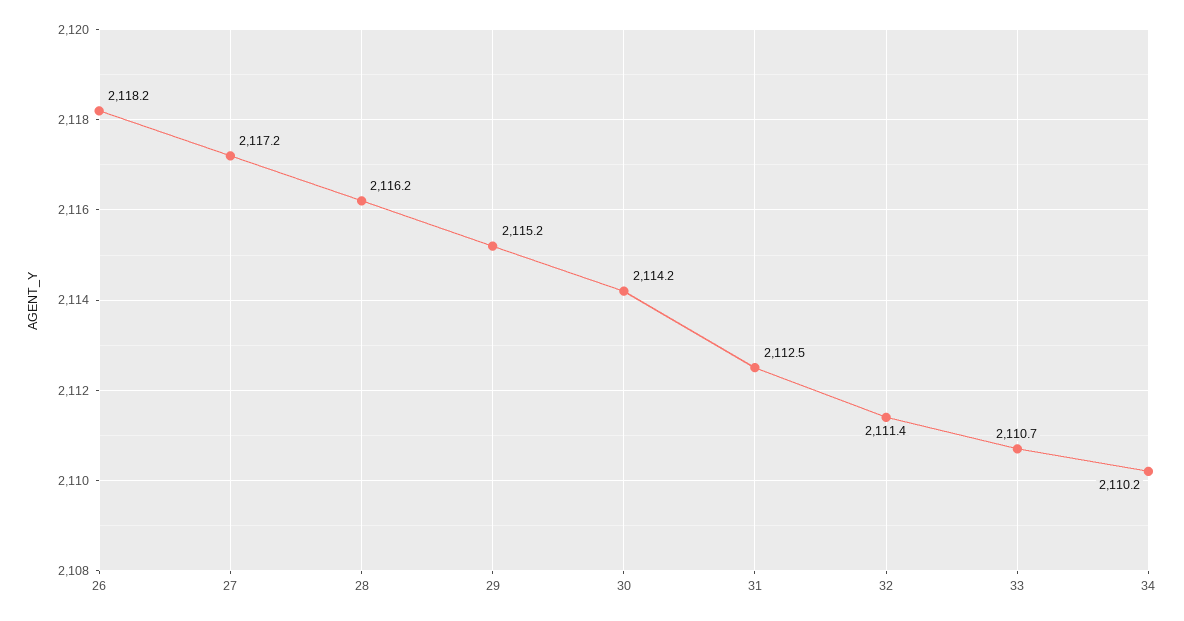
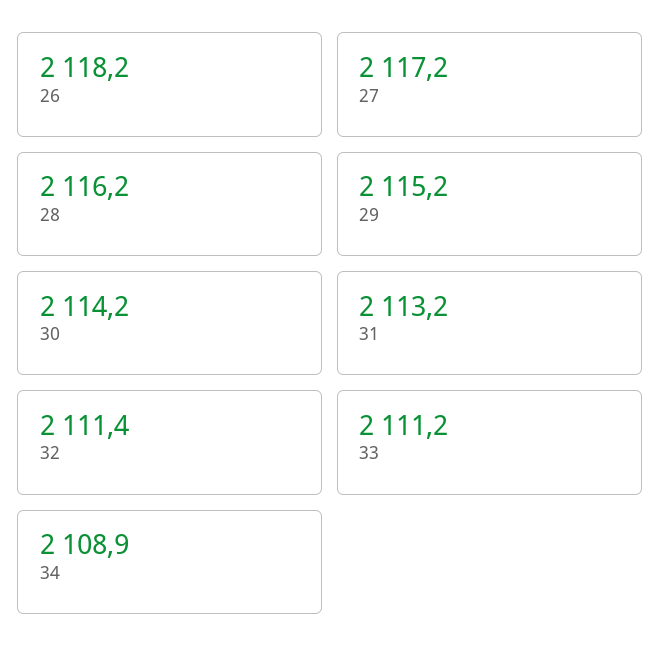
  {
    "26": 2118.2,
    "27": 2117.2,
    "28": 2116.2,
    "29": 2115.2,
    "30": 2114.2,
-   "31": 2112.5,
+   "31": 2113.2,
    "32": 2111.4,
-   "33": 2110.7,
+   "33": 2111.2,
-   "34": 2110.2
+   "34": 2108.9
  }

